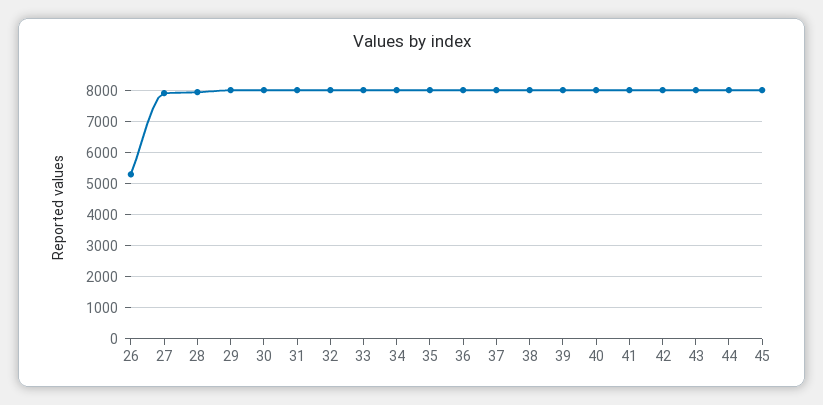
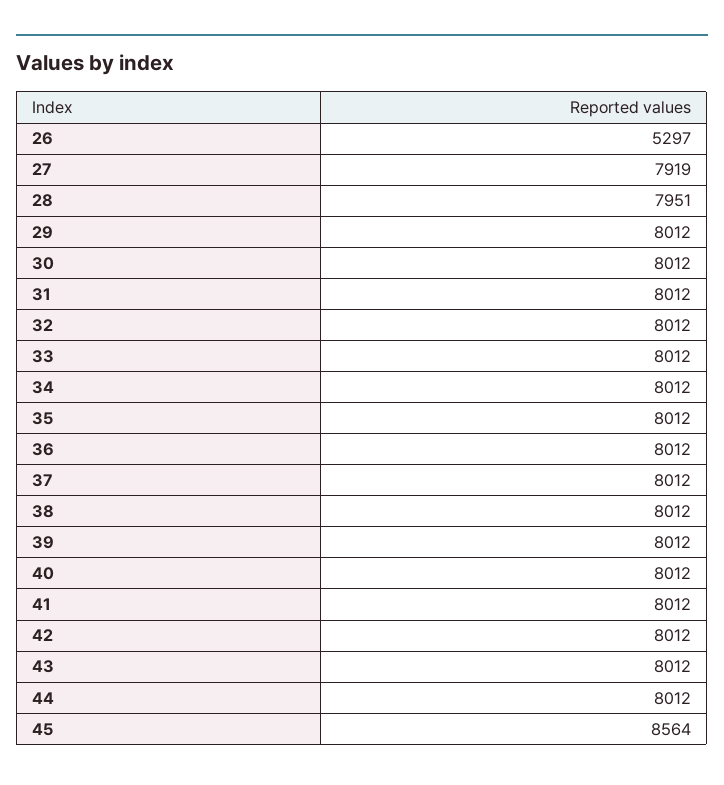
  {
    "26": 5297,
    "27": 7919,
    "28": 7951,
    "29": 8012,
    "30": 8012,
    "31": 8012,
    "32": 8012,
    "33": 8012,
    "34": 8012,
    "35": 8012,
    "36": 8012,
    "37": 8012,
    "38": 8012,
    "39": 8012,
    "40": 8012,
    "41": 8012,
    "42": 8012,
    "43": 8012,
    "44": 8012,
-   "45": 8000
+   "45": 8564
  }

